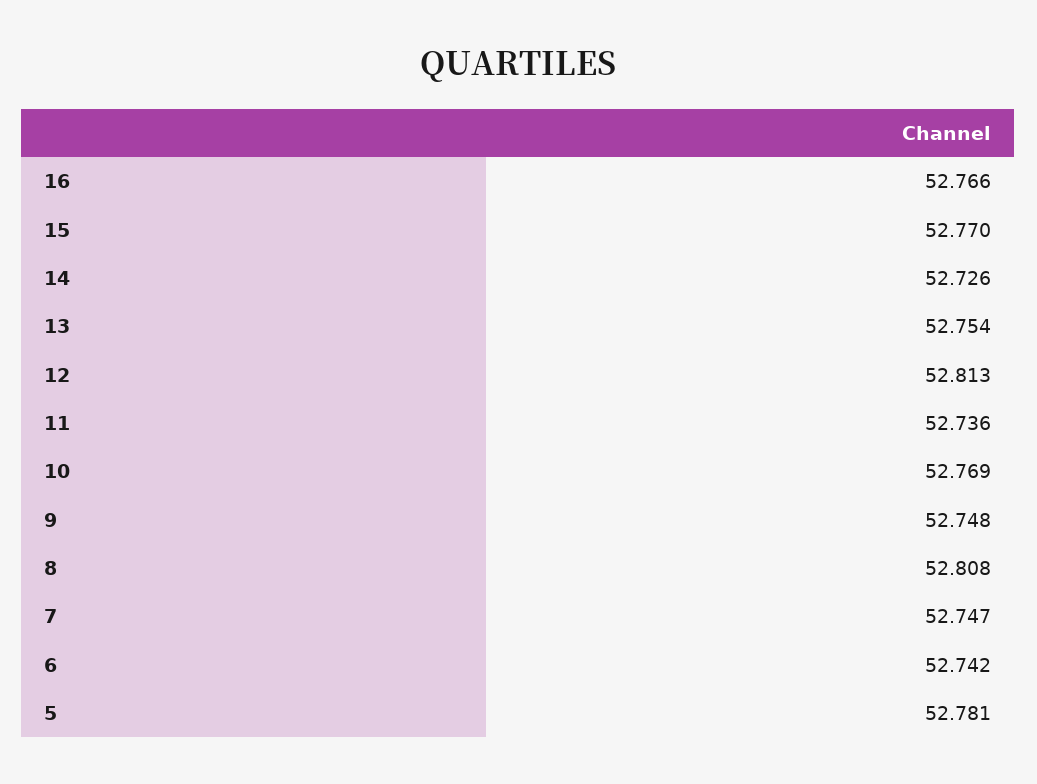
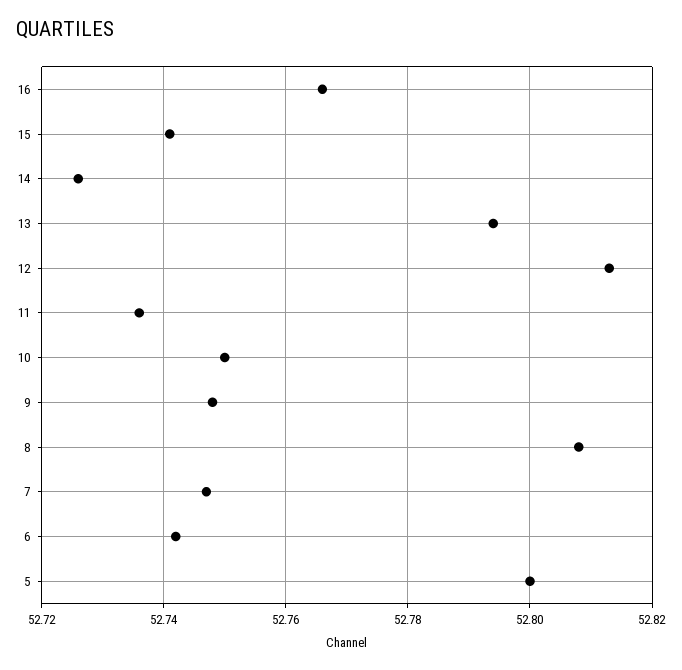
  {
    "16": 52.766,
-   "15": 52.77,
+   "15": 52.74,
    "14": 52.726,
-   "13": 52.754,
+   "13": 52.795,
    "12": 52.813,
    "11": 52.736,
-   "10": 52.769,
+   "10": 52.75,
    "9": 52.748,
    "8": 52.808,
    "7": 52.747,
    "6": 52.742,
-   "5": 52.781
+   "5": 52.8
  }

